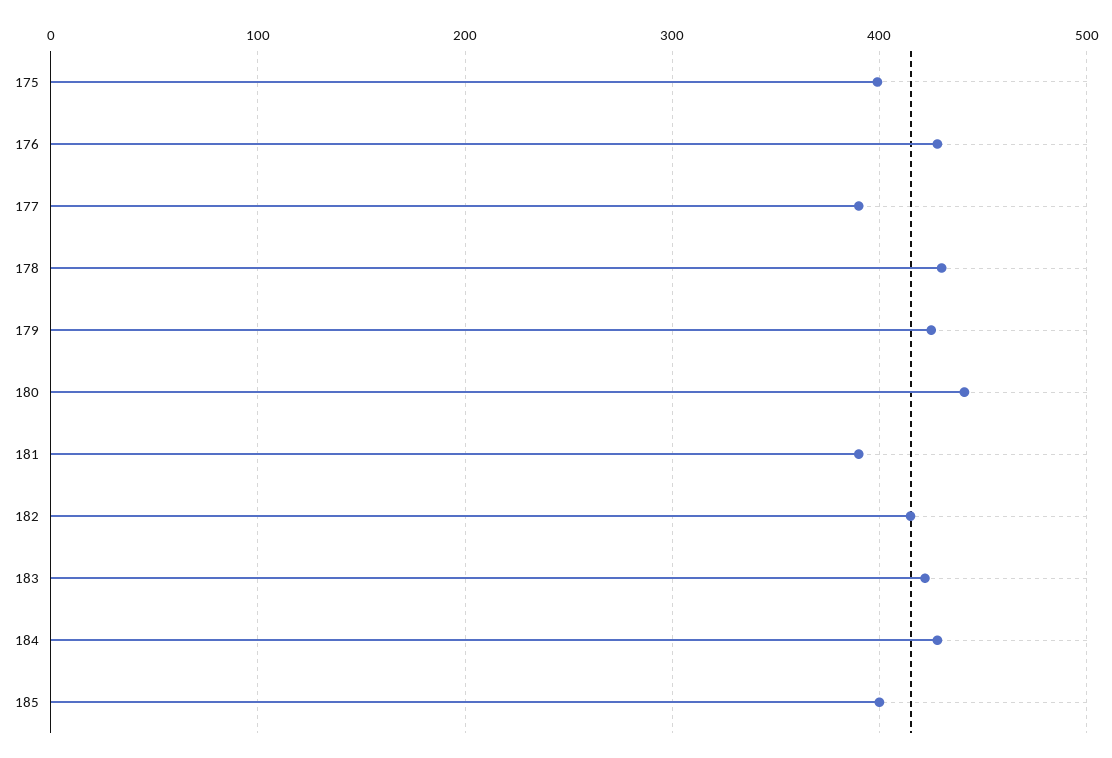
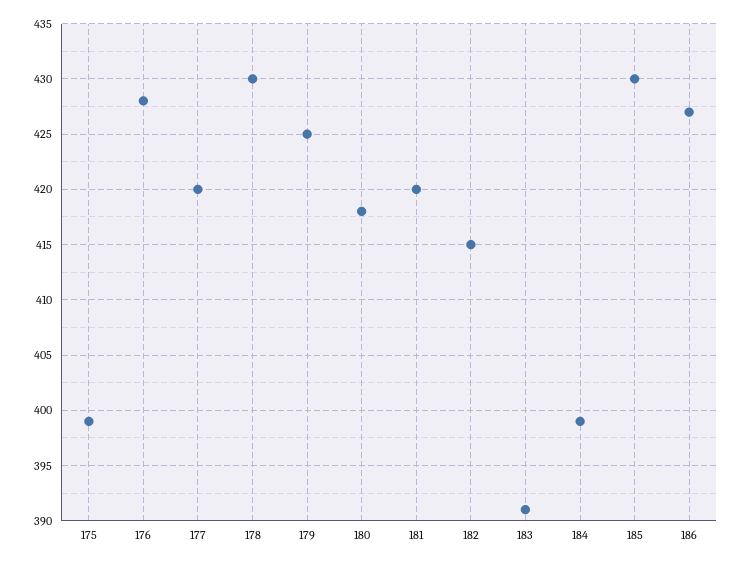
  {
    "175": 399,
    "176": 428,
-   "177": 390,
+   "177": 420,
    "178": 430,
    "179": 425,
-   "180": 440,
+   "180": 418,
-   "181": 390,
+   "181": 420,
    "182": 415,
-   "183": 420,
+   "183": 391,
-   "184": 430,
+   "184": 399,
-   "185": 400
+   "185": 430,
+   "186": 427
  }

